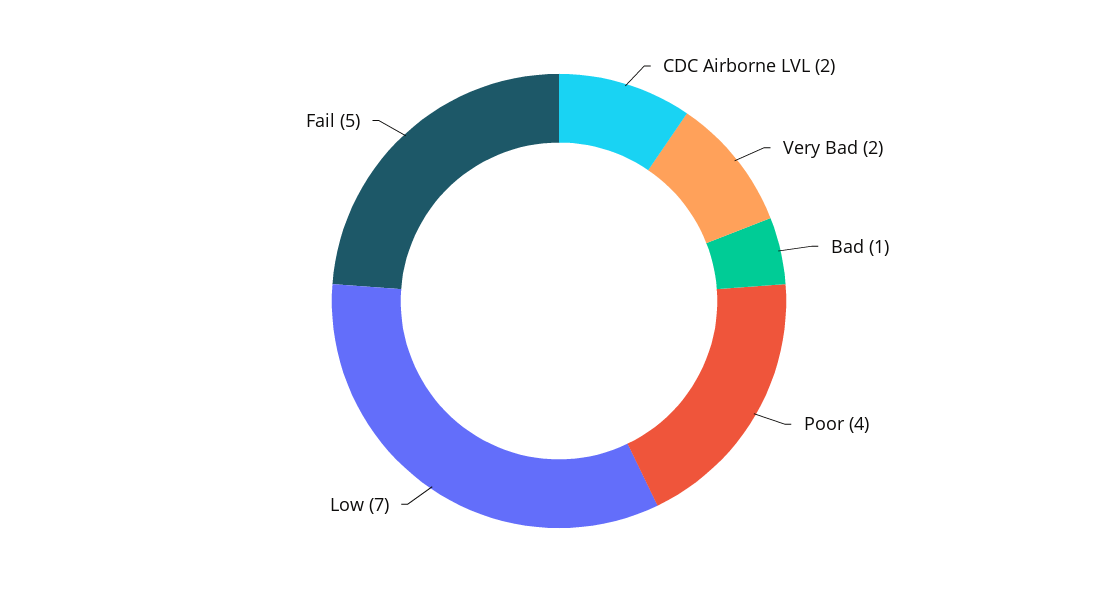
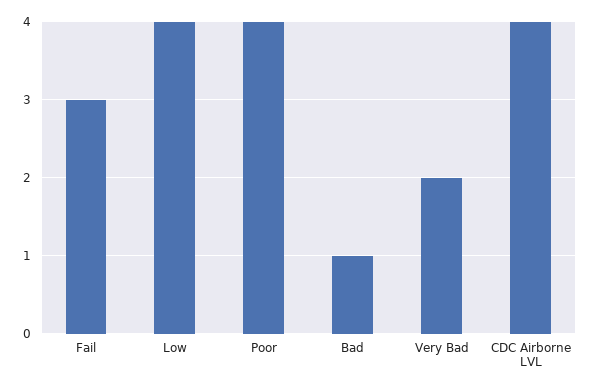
  {
-   "CDC Airborne LVL": 2,
+   "CDC Airborne LVL": 4,
    "Very Bad": 2,
    "Bad": 1,
    "Poor": 4,
-   "Low": 7,
+   "Low": 4,
-   "Fail": 5
+   "Fail": 3
  }

